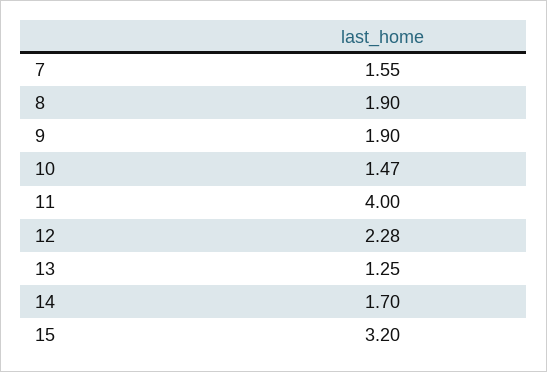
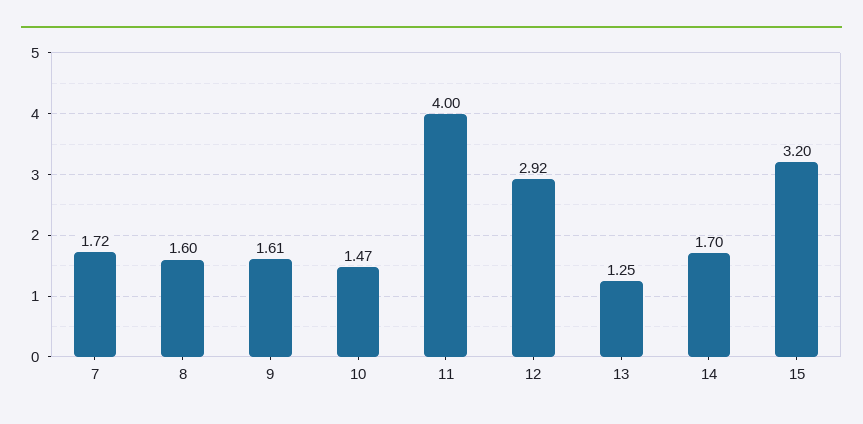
  {
-   "7": 1.55,
+   "7": 1.72,
-   "8": 1.9,
+   "8": 1.6,
-   "9": 1.9,
+   "9": 1.61,
    "10": 1.47,
    "11": 4,
-   "12": 2.28,
+   "12": 2.92,
    "13": 1.25,
    "14": 1.7,
    "15": 3.2
  }

